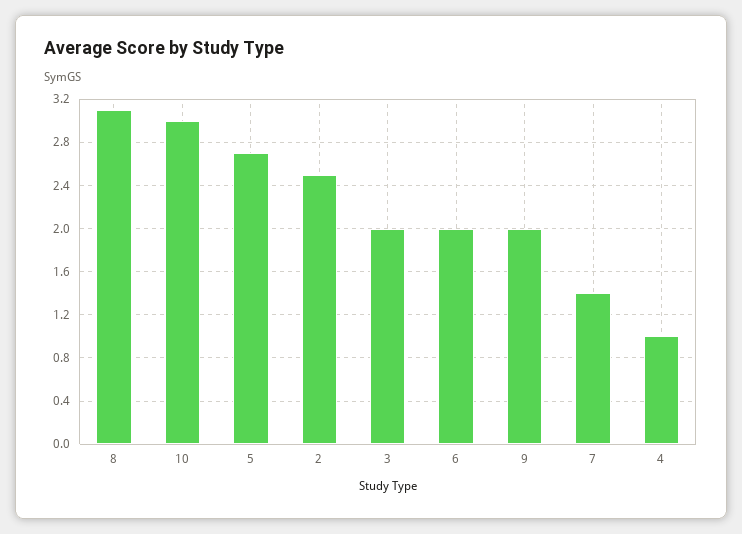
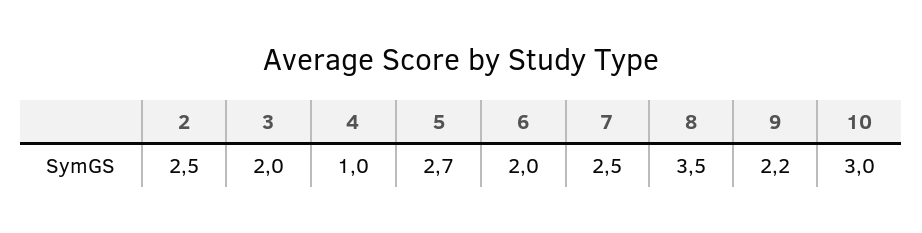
  {
-   "8": 3.1,
+   "8": 3.5,
    "10": 3,
    "5": 2.7,
    "2": 2.5,
    "3": 2,
    "6": 2,
-   "9": 2,
+   "9": 2.2,
-   "7": 1.4,
+   "7": 2.5,
    "4": 1
  }

